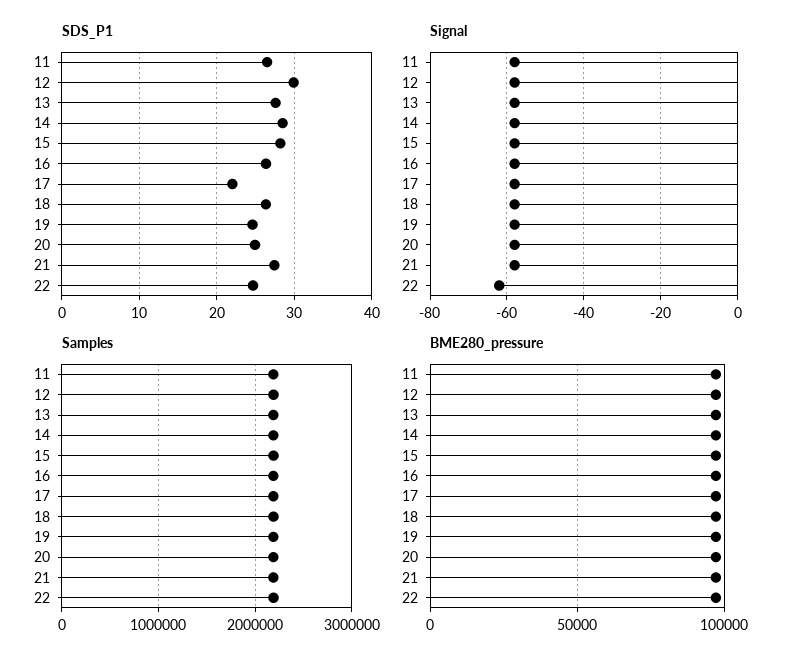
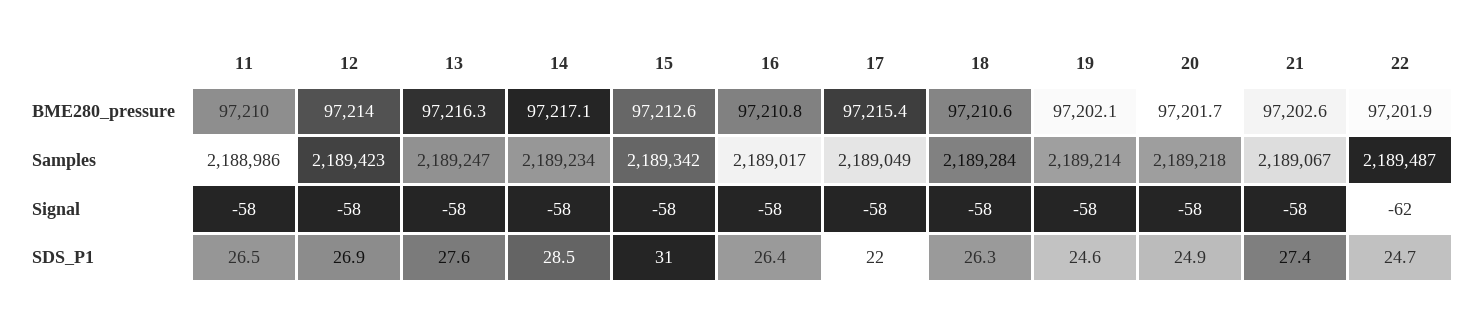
  {
    "SDS_P1": {
      "11": 26.5,
-     "12": 30,
+     "12": 26.9,
      "13": 27.6,
      "14": 28.5,
-     "15": 28,
+     "15": 31,
      "16": 26.4,
      "17": 22,
      "18": 26.3,
      "19": 24.6,
      "20": 24.9,
      "21": 27.4,
      "22": 24.7
    },
    "Signal": {
      "11": -58,
      "12": -58,
      "13": -58,
      "14": -58,
      "15": -58,
      "16": -58,
      "17": -58,
      "18": -58,
      "19": -58,
      "20": -58,
      "21": -58,
      "22": -62
    },
    "Samples": {
      "11": 2188986,
      "12": 2189423,
      "13": 2189247,
      "14": 2189234,
      "15": 2189342,
      "16": 2189017,
      "17": 2189049,
      "18": 2189284,
      "19": 2189214,
      "20": 2189218,
      "21": 2189067,
      "22": 2189487
    },
    "BME280_pressure": {
      "11": 97210,
      "12": 97214,
      "13": 97216.3,
      "14": 97217.1,
      "15": 97212.6,
      "16": 97210.8,
      "17": 97215.4,
      "18": 97210.6,
      "19": 97202.1,
      "20": 97201.7,
      "21": 97202.6,
      "22": 97201.9
    }
  }

